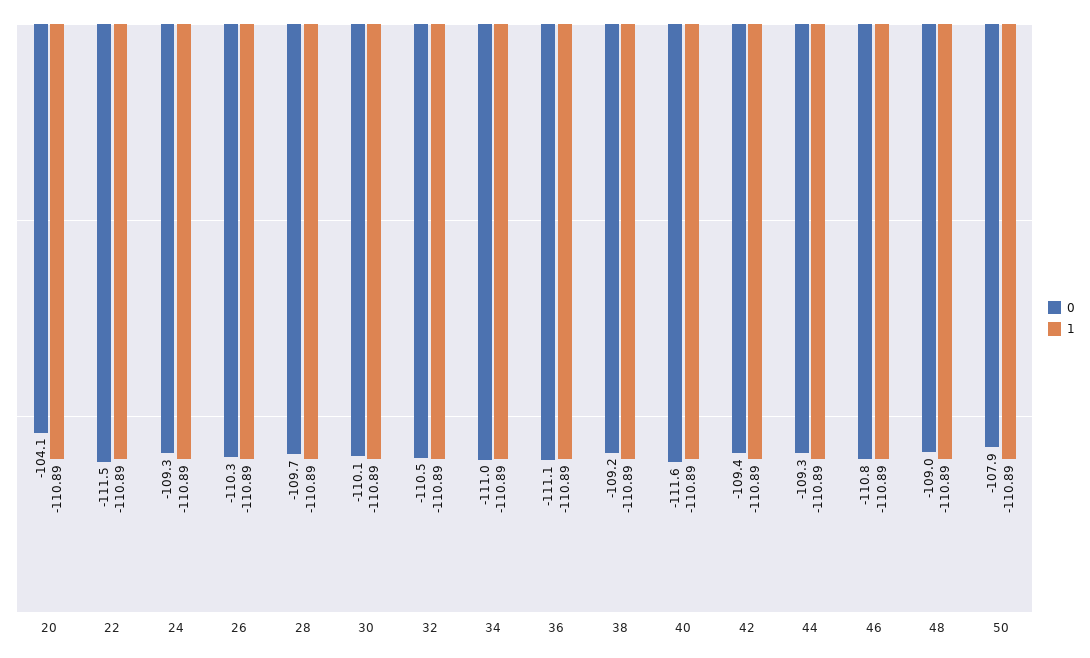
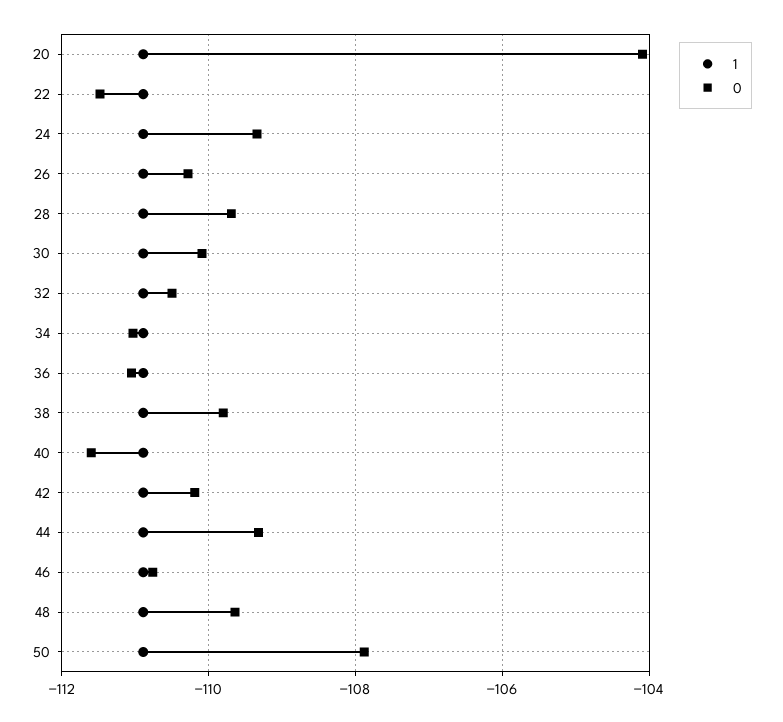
  {
    "0": {
      "20": -104.1,
      "22": -111.5,
      "24": -109.3,
      "26": -110.3,
      "28": -109.7,
      "30": -110.1,
      "32": -110.5,
      "34": -111,
      "36": -111.1,
-     "38": -109.2,
+     "38": -109.8,
      "40": -111.6,
-     "42": -109.4,
+     "42": -110.2,
      "44": -109.3,
      "46": -110.8,
-     "48": -109,
+     "48": -109.6,
      "50": -107.9
    },
    "1": {
      "20": -110.89,
      "22": -110.89,
      "24": -110.89,
      "26": -110.89,
      "28": -110.89,
      "30": -110.89,
      "32": -110.89,
      "34": -110.89,
      "36": -110.89,
      "38": -110.89,
      "40": -110.89,
      "42": -110.89,
      "44": -110.89,
      "46": -110.89,
      "48": -110.89,
      "50": -110.89
    }
  }

